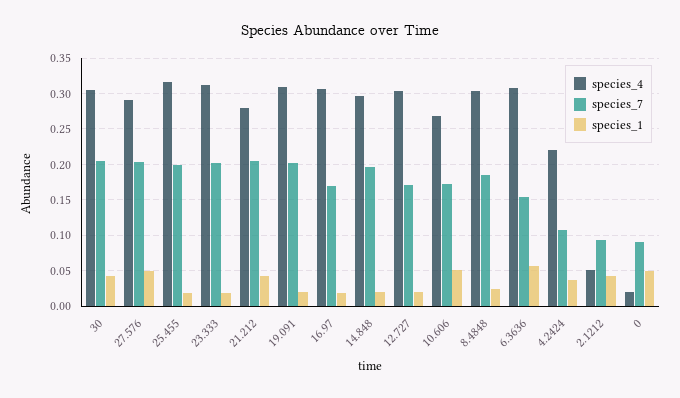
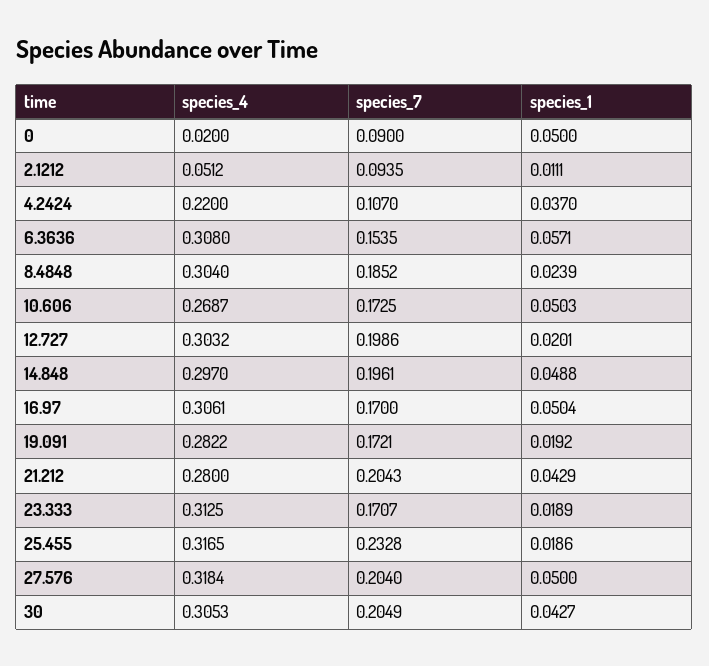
  {
    "species_4": {
      "30": 0.3053,
-     "27.576": 0.29,
+     "27.576": 0.3184,
      "25.455": 0.3165,
      "23.333": 0.3125,
      "21.212": 0.28,
-     "19.091": 0.31,
+     "19.091": 0.2822,
      "16.97": 0.3061,
      "14.848": 0.297,
      "12.727": 0.3032,
      "10.606": 0.2687,
      "8.4848": 0.304,
      "6.3636": 0.308,
      "4.2424": 0.22,
      "2.1212": 0.0512,
      "0": 0.02
    },
    "species_7": {
      "30": 0.2049,
      "27.576": 0.204,
-     "25.455": 0.2,
+     "25.455": 0.2328,
-     "23.333": 0.2,
+     "23.333": 0.1707,
      "21.212": 0.2043,
-     "19.091": 0.2,
+     "19.091": 0.1721,
      "16.97": 0.17,
      "14.848": 0.1961,
-     "12.727": 0.17,
+     "12.727": 0.1986,
      "10.606": 0.1725,
      "8.4848": 0.1852,
      "6.3636": 0.1535,
      "4.2424": 0.107,
      "2.1212": 0.0935,
      "0": 0.09
    },
    "species_1": {
      "30": 0.0427,
      "27.576": 0.05,
      "25.455": 0.0186,
      "23.333": 0.0189,
      "21.212": 0.0429,
      "19.091": 0.0192,
-     "16.97": 0.02,
+     "16.97": 0.0504,
-     "14.848": 0.02,
+     "14.848": 0.0488,
      "12.727": 0.0201,
      "10.606": 0.0503,
      "8.4848": 0.0239,
      "6.3636": 0.0571,
      "4.2424": 0.037,
-     "2.1212": 0.04,
+     "2.1212": 0.0111,
      "0": 0.05
    }
  }

